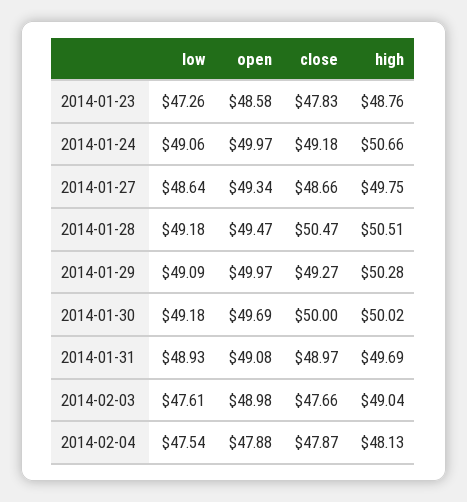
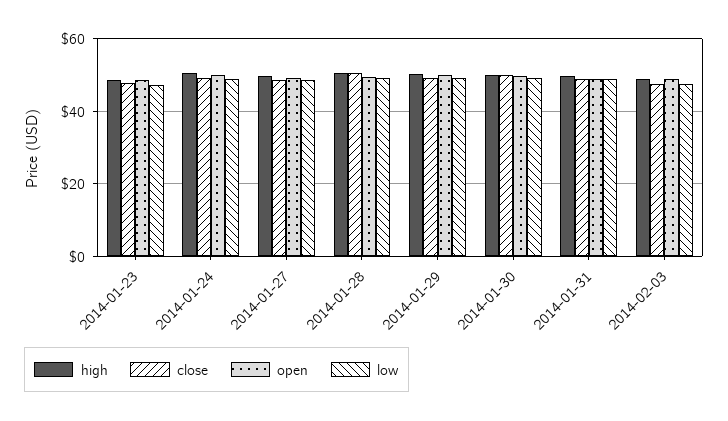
  {
    "low": {
      "2014-01-23": 47.26,
      "2014-01-24": 49.06,
      "2014-01-27": 48.64,
      "2014-01-28": 49.18,
      "2014-01-29": 49.09,
      "2014-01-30": 49.18,
      "2014-01-31": 48.93,
-     "2014-02-03": 47.61,
+     "2014-02-03": 47.61
-     "2014-02-04": 47.54
    },
    "open": {
      "2014-01-23": 48.58,
      "2014-01-24": 49.97,
      "2014-01-27": 49.34,
      "2014-01-28": 49.47,
      "2014-01-29": 49.97,
      "2014-01-30": 49.69,
      "2014-01-31": 49.08,
-     "2014-02-03": 48.98,
+     "2014-02-03": 48.98
-     "2014-02-04": 47.88
    },
    "close": {
      "2014-01-23": 47.83,
      "2014-01-24": 49.18,
      "2014-01-27": 48.66,
      "2014-01-28": 50.47,
      "2014-01-29": 49.27,
      "2014-01-30": 50,
      "2014-01-31": 48.97,
-     "2014-02-03": 47.66,
+     "2014-02-03": 47.66
-     "2014-02-04": 47.87
    },
    "high": {
      "2014-01-23": 48.76,
      "2014-01-24": 50.66,
      "2014-01-27": 49.75,
      "2014-01-28": 50.51,
      "2014-01-29": 50.28,
      "2014-01-30": 50.02,
      "2014-01-31": 49.69,
-     "2014-02-03": 49.04,
+     "2014-02-03": 49.04
-     "2014-02-04": 48.13
    }
  }

